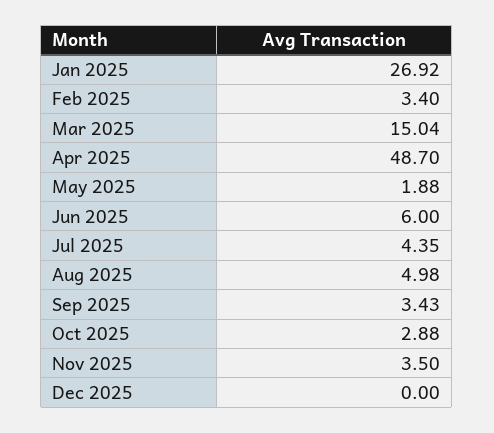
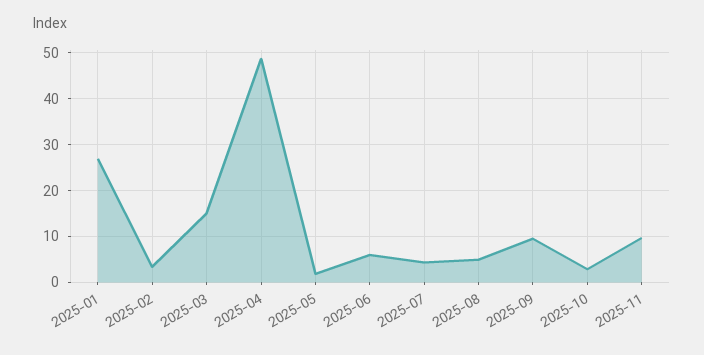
  {
    "Jan 2025": 26.92,
    "Feb 2025": 3.4,
    "Mar 2025": 15.04,
    "Apr 2025": 48.7,
    "May 2025": 1.88,
    "Jun 2025": 6,
    "Jul 2025": 4.35,
    "Aug 2025": 4.98,
-   "Sep 2025": 3.43,
+   "Sep 2025": 10,
    "Oct 2025": 2.88,
-   "Nov 2025": 3.5,
+   "Nov 2025": 10
-   "Dec 2025": 0
  }

